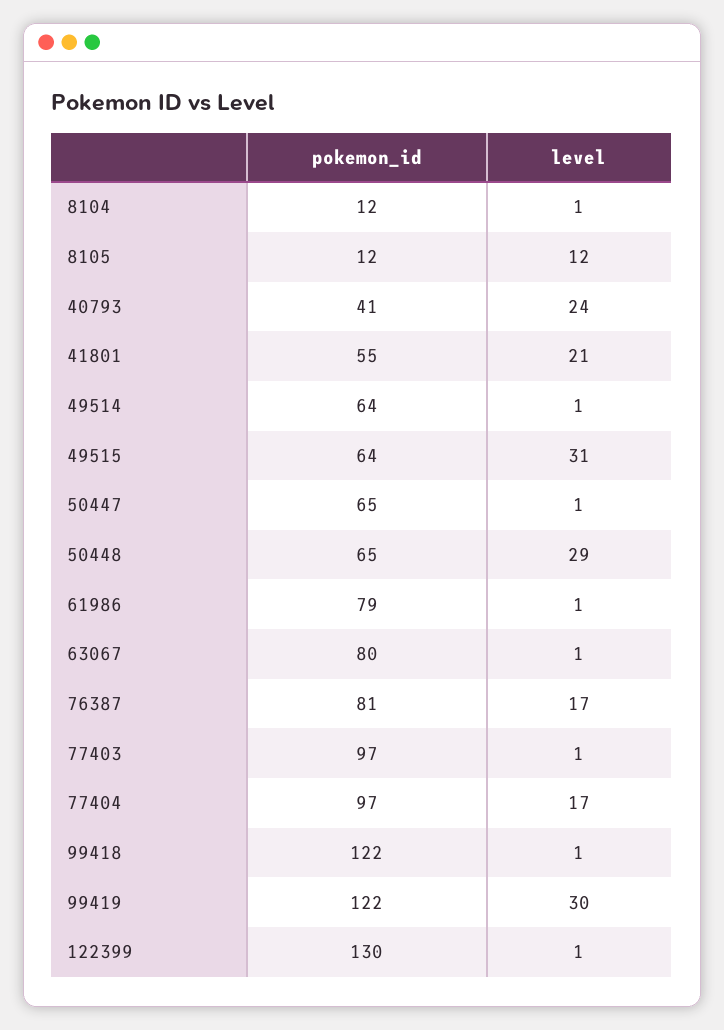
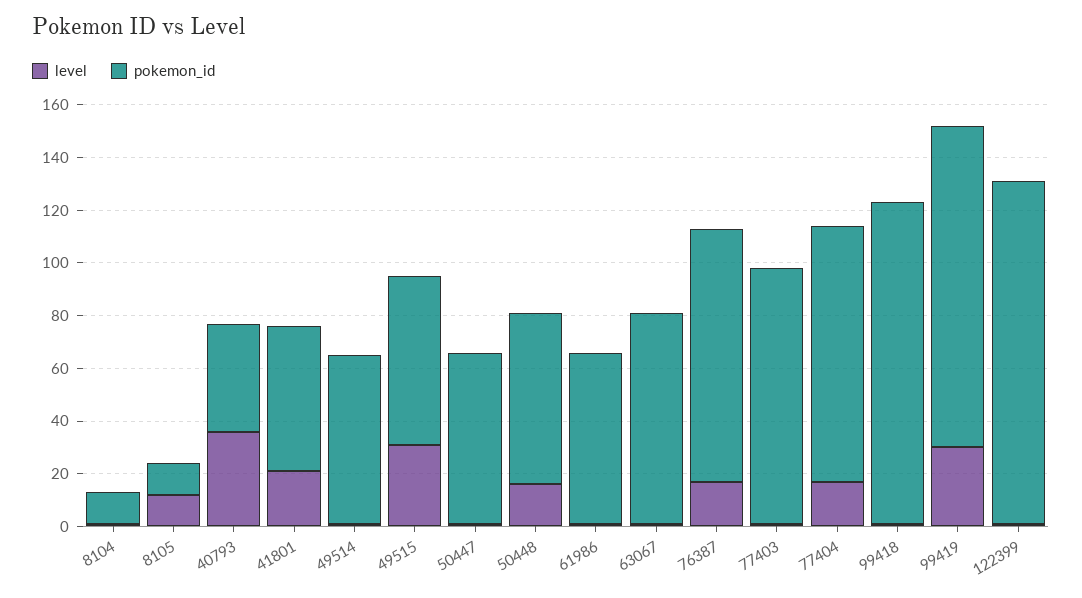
  {
    "pokemon_id": {
      "8104": 12,
      "8105": 12,
      "40793": 41,
      "41801": 55,
      "49514": 64,
      "49515": 64,
      "50447": 65,
      "50448": 65,
-     "61986": 79,
+     "61986": 65,
      "63067": 80,
-     "76387": 81,
+     "76387": 95,
      "77403": 97,
      "77404": 97,
      "99418": 122,
      "99419": 122,
      "122399": 130
    },
    "level": {
      "8104": 1,
      "8105": 12,
-     "40793": 24,
+     "40793": 35,
      "41801": 21,
      "49514": 1,
      "49515": 31,
      "50447": 1,
-     "50448": 29,
+     "50448": 15,
      "61986": 1,
      "63067": 1,
      "76387": 17,
      "77403": 1,
      "77404": 17,
      "99418": 1,
      "99419": 30,
      "122399": 1
    }
  }

